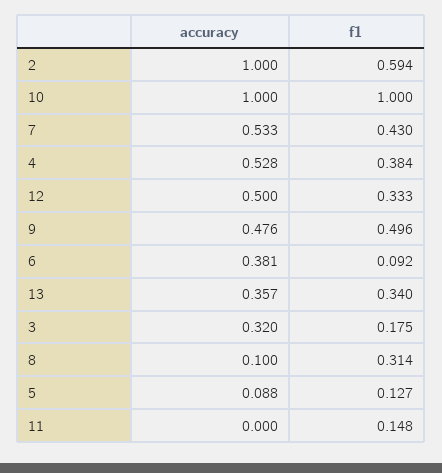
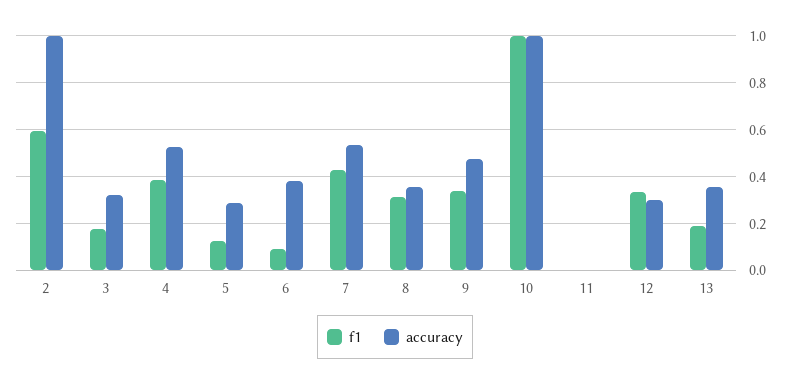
  {
    "accuracy": {
      "2": 1,
      "10": 1,
      "7": 0.533,
      "4": 0.528,
-     "12": 0.5,
+     "12": 0.3,
      "9": 0.476,
      "6": 0.381,
      "13": 0.357,
      "3": 0.32,
-     "8": 0.1,
+     "8": 0.35,
-     "5": 0.088,
+     "5": 0.3,
      "11": 0
    },
    "f1": {
      "2": 0.594,
      "10": 1,
      "7": 0.43,
      "4": 0.384,
      "12": 0.333,
-     "9": 0.496,
+     "9": 0.35,
      "6": 0.092,
-     "13": 0.34,
+     "13": 0.2,
      "3": 0.175,
      "8": 0.314,
      "5": 0.127,
-     "11": 0.148
+     "11": 0
    }
  }

